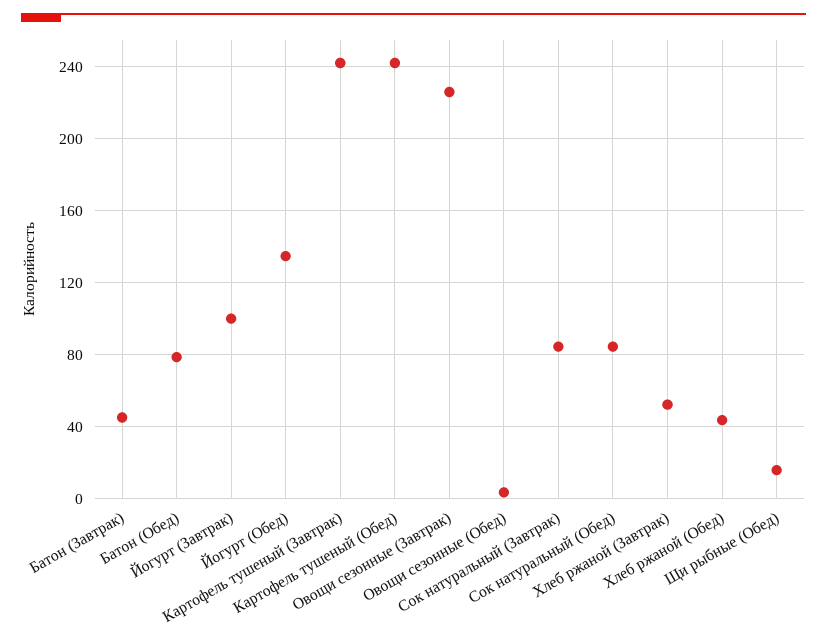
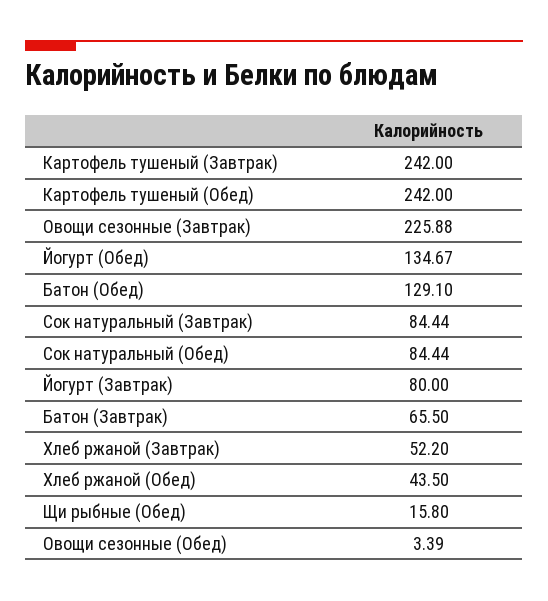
  {
-   "Батон (Завтрак)": 45,
+   "Батон (Завтрак)": 65.5,
-   "Батон (Обед)": 80,
+   "Батон (Обед)": 129.1,
-   "Йогурт (Завтрак)": 100,
+   "Йогурт (Завтрак)": 80,
    "Йогурт (Обед)": 134.67,
    "Картофель тушеный (Завтрак)": 242,
    "Картофель тушеный (Обед)": 242,
    "Овощи сезонные (Завтрак)": 225.88,
    "Овощи сезонные (Обед)": 3.39,
    "Сок натуральный (Завтрак)": 84.44,
    "Сок натуральный (Обед)": 84.44,
    "Хлеб ржаной (Завтрак)": 52.2,
    "Хлеб ржаной (Обед)": 43.5,
    "Щи рыбные (Обед)": 15.8
  }

